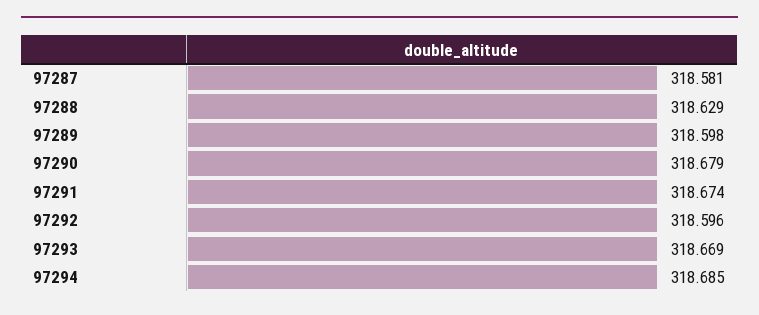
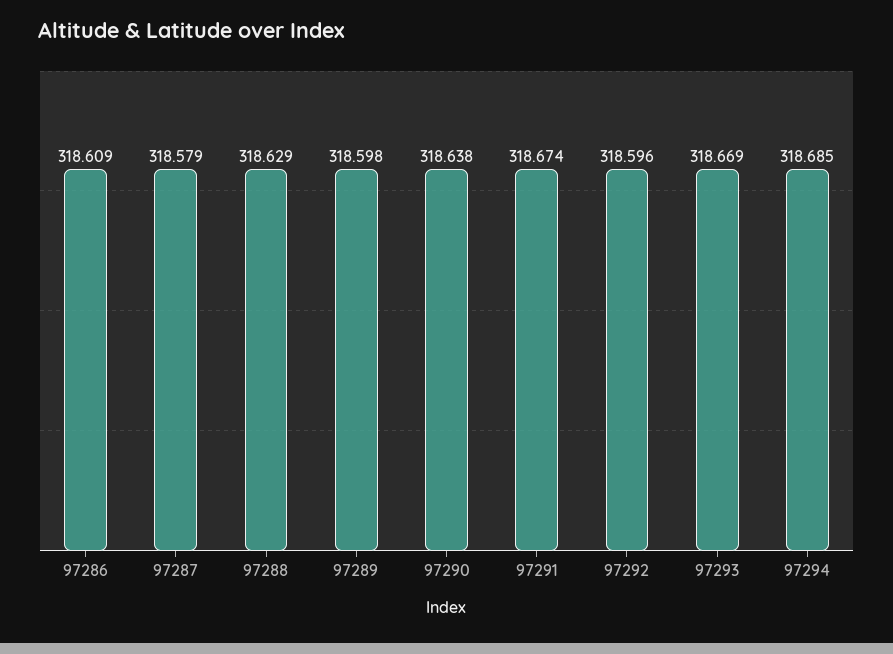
  {
-   "97287": 318.581,
+   "97287": 318.579,
    "97288": 318.629,
    "97289": 318.598,
-   "97290": 318.679,
+   "97290": 318.638,
    "97291": 318.674,
    "97292": 318.596,
    "97293": 318.669,
-   "97294": 318.685
+   "97294": 318.685,
+   "97286": 318.609
  }

